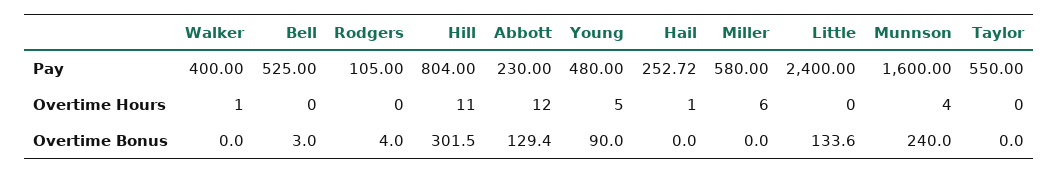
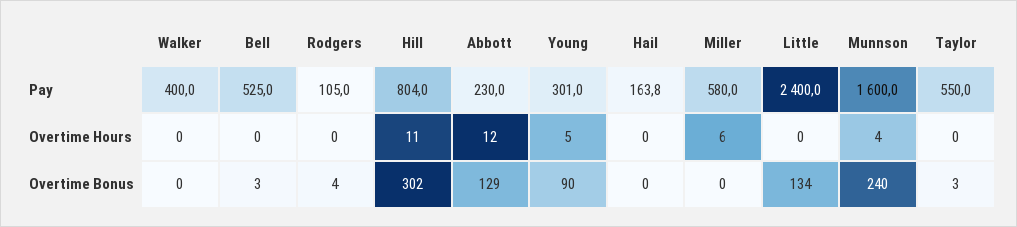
  {
    "Walker": {
      "Pay": 400,
-     "Overtime Hours": 1,
+     "Overtime Hours": 0,
      "Overtime Bonus": 0
    },
    "Bell": {
      "Pay": 525,
      "Overtime Hours": 0,
      "Overtime Bonus": 3
    },
    "Rodgers": {
      "Pay": 105,
      "Overtime Hours": 0,
      "Overtime Bonus": 4
    },
    "Hill": {
      "Pay": 804,
      "Overtime Hours": 11,
      "Overtime Bonus": 301.5
    },
    "Abbott": {
      "Pay": 230,
      "Overtime Hours": 12,
      "Overtime Bonus": 129.4
    },
    "Young": {
-     "Pay": 480,
+     "Pay": 301,
      "Overtime Hours": 5,
      "Overtime Bonus": 90
    },
    "Hail": {
-     "Pay": 252.72,
+     "Pay": 163.8,
-     "Overtime Hours": 1,
+     "Overtime Hours": 0,
      "Overtime Bonus": 0
    },
    "Miller": {
      "Pay": 580,
      "Overtime Hours": 6,
      "Overtime Bonus": 0
    },
    "Little": {
      "Pay": 2400,
      "Overtime Hours": 0,
      "Overtime Bonus": 133.6
    },
    "Munnson": {
      "Pay": 1600,
      "Overtime Hours": 4,
      "Overtime Bonus": 240
    },
    "Taylor": {
      "Pay": 550,
      "Overtime Hours": 0,
-     "Overtime Bonus": 0
+     "Overtime Bonus": 3
    }
  }

